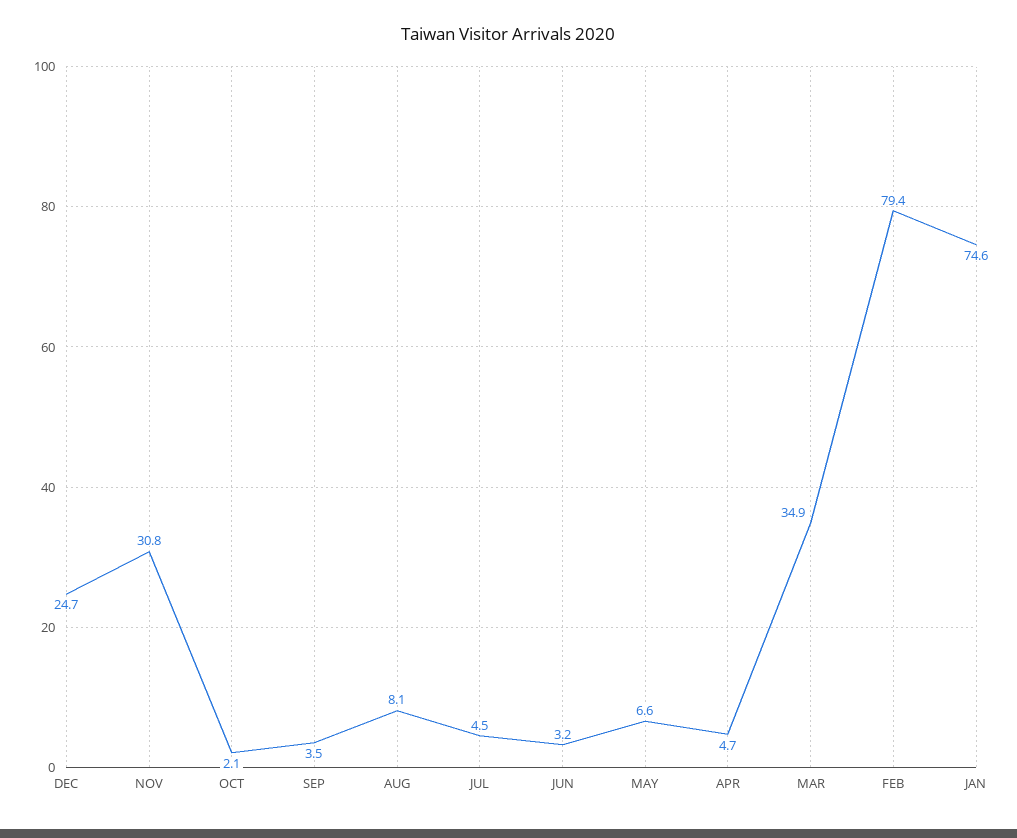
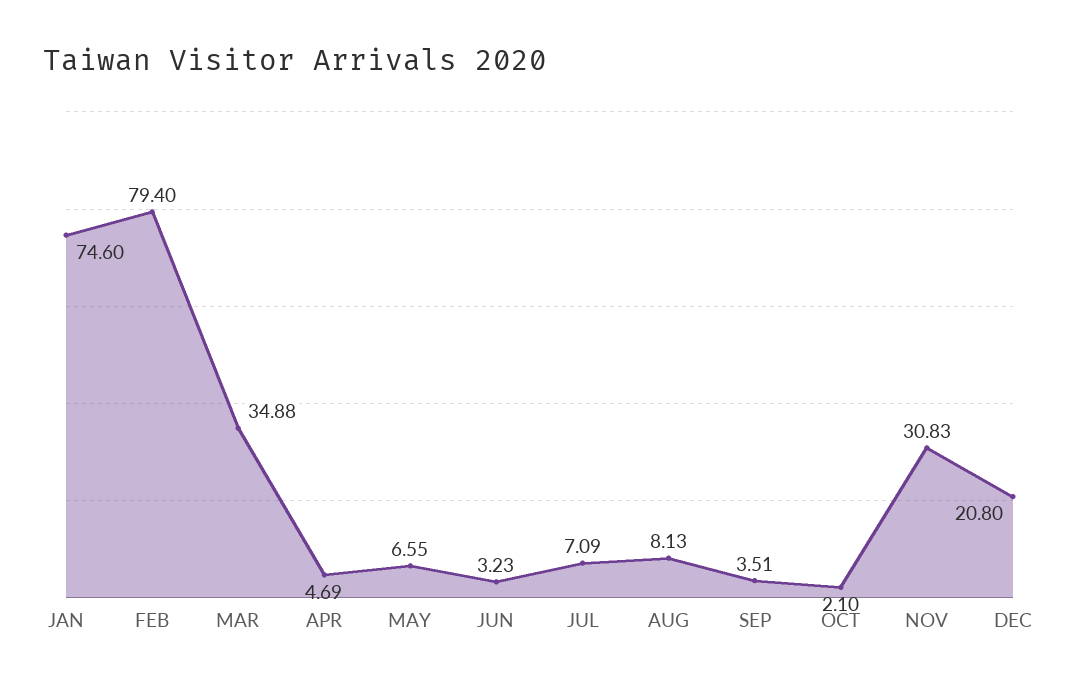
  {
-   "DEC": 24.7,
+   "DEC": 20.8,
    "NOV": 30.83,
    "OCT": 2.1,
    "SEP": 3.51,
    "AUG": 8.13,
-   "JUL": 4.5,
+   "JUL": 7.09,
    "JUN": 3.23,
    "MAY": 6.55,
    "APR": 4.69,
    "MAR": 34.88,
    "FEB": 79.4,
    "JAN": 74.6
  }

